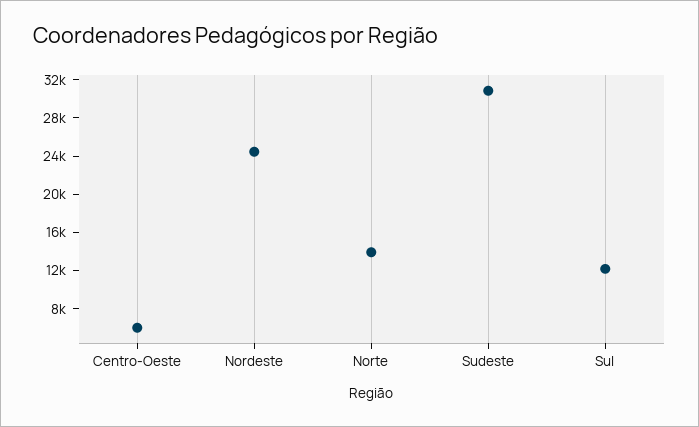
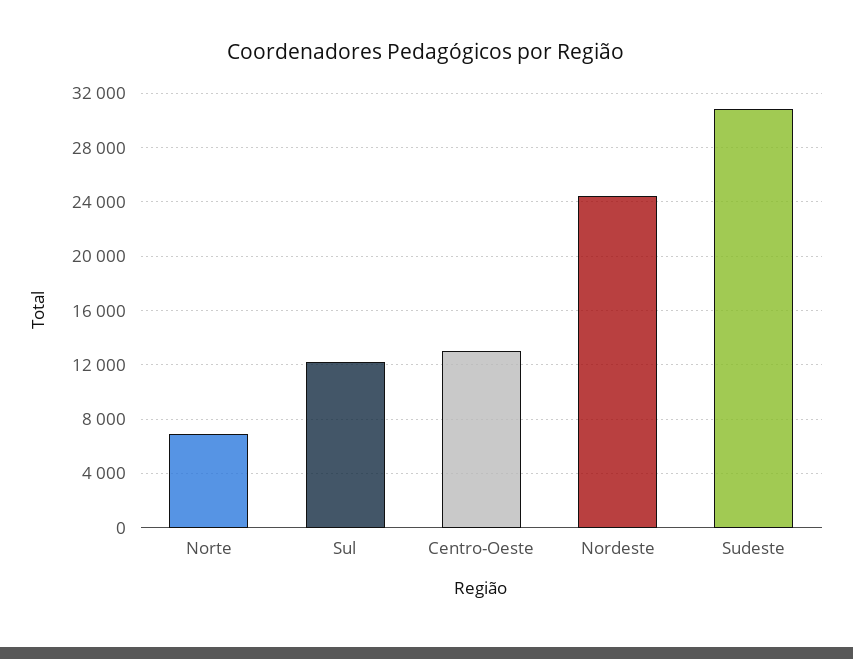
  {
-   "Centro-Oeste": 6000,
+   "Centro-Oeste": 13000,
    "Nordeste": 24500,
-   "Norte": 14000,
+   "Norte": 7000,
    "Sudeste": 31000,
    "Sul": 12000
  }

